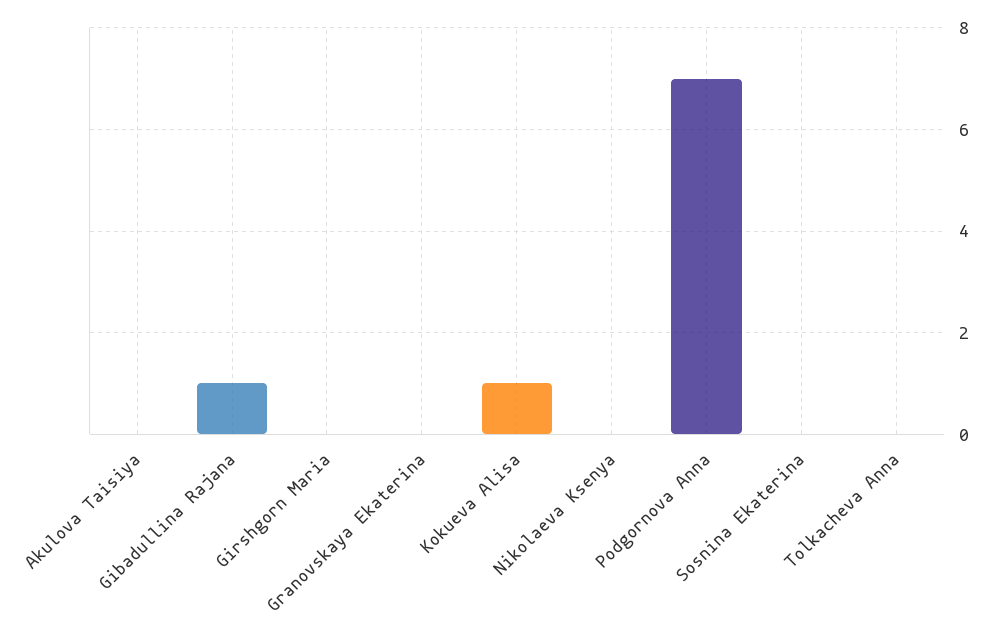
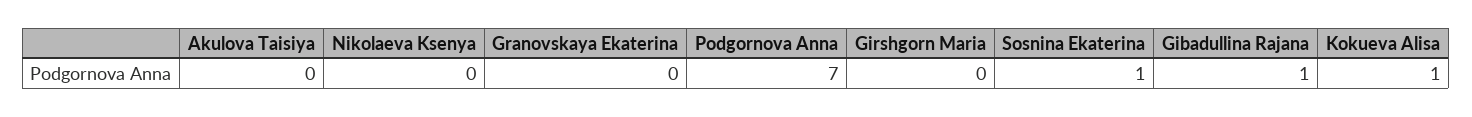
  {
    "Akulova Taisiya": 0,
    "Gibadullina Rajana": 1,
    "Girshgorn Maria": 0,
    "Granovskaya Ekaterina": 0,
    "Kokueva Alisa": 1,
    "Nikolaeva Ksenya": 0,
    "Podgornova Anna": 7,
-   "Sosnina Ekaterina": 0,
+   "Sosnina Ekaterina": 1
-   "Tolkacheva Anna": 0
  }

